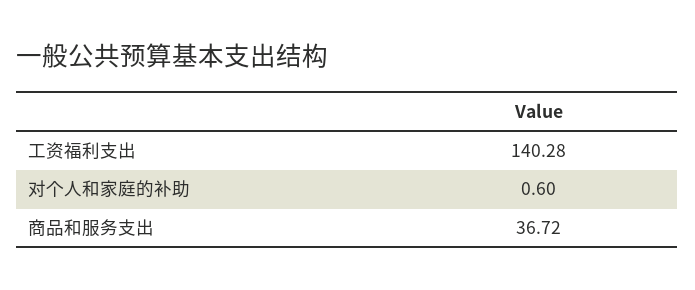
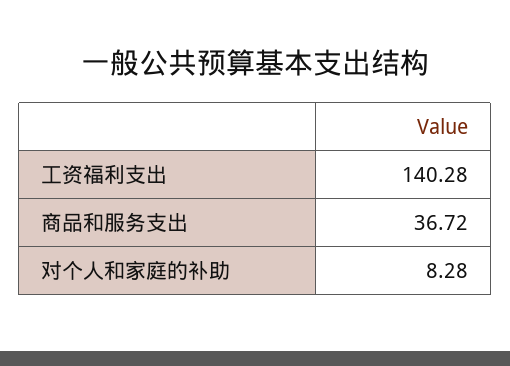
  {
    "工资福利支出": 140.28,
-   "对个人和家庭的补助": 0.6,
+   "对个人和家庭的补助": 8.28,
    "商品和服务支出": 36.72
  }

